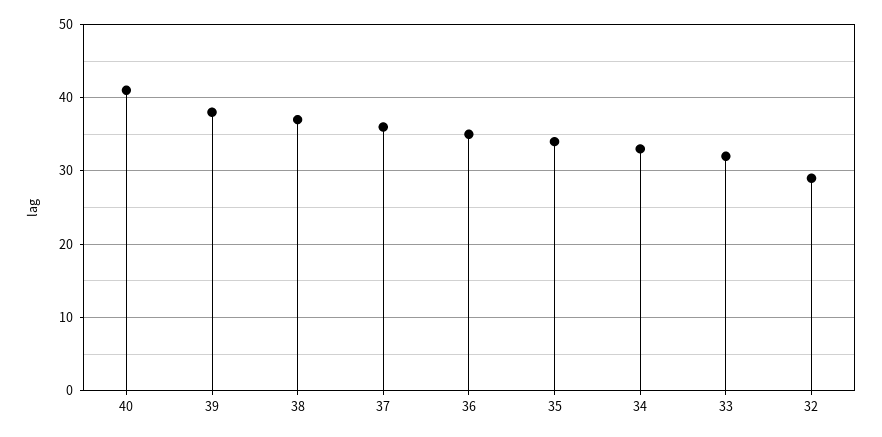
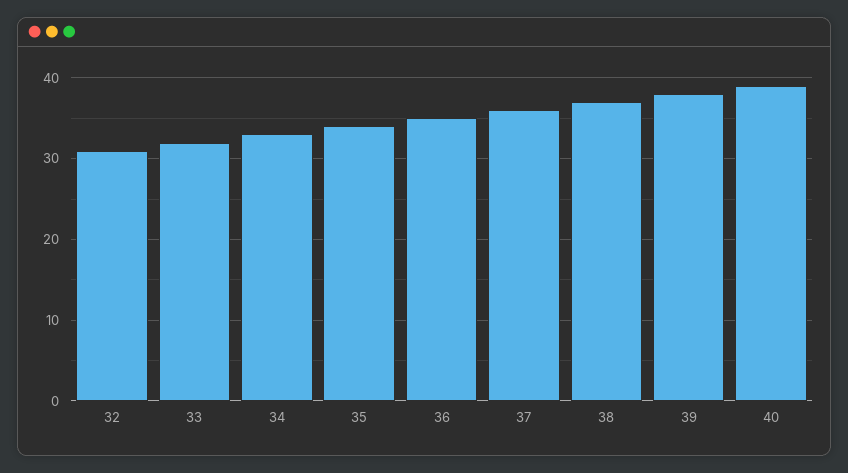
  {
-   "40": 41,
+   "40": 39,
    "39": 38,
    "38": 37,
    "37": 36,
    "36": 35,
    "35": 34,
    "34": 33,
    "33": 32,
-   "32": 29
+   "32": 31
  }

